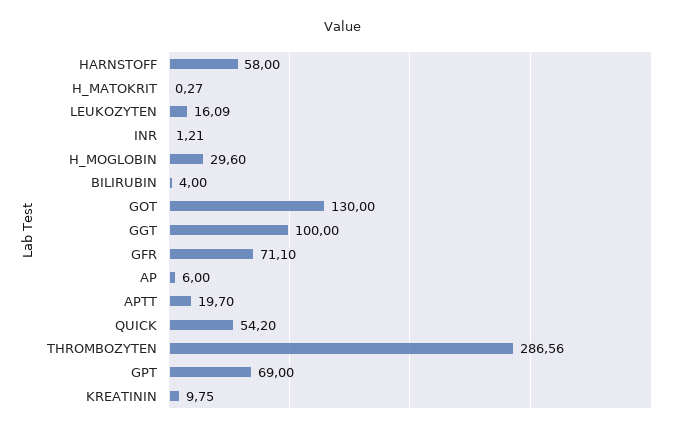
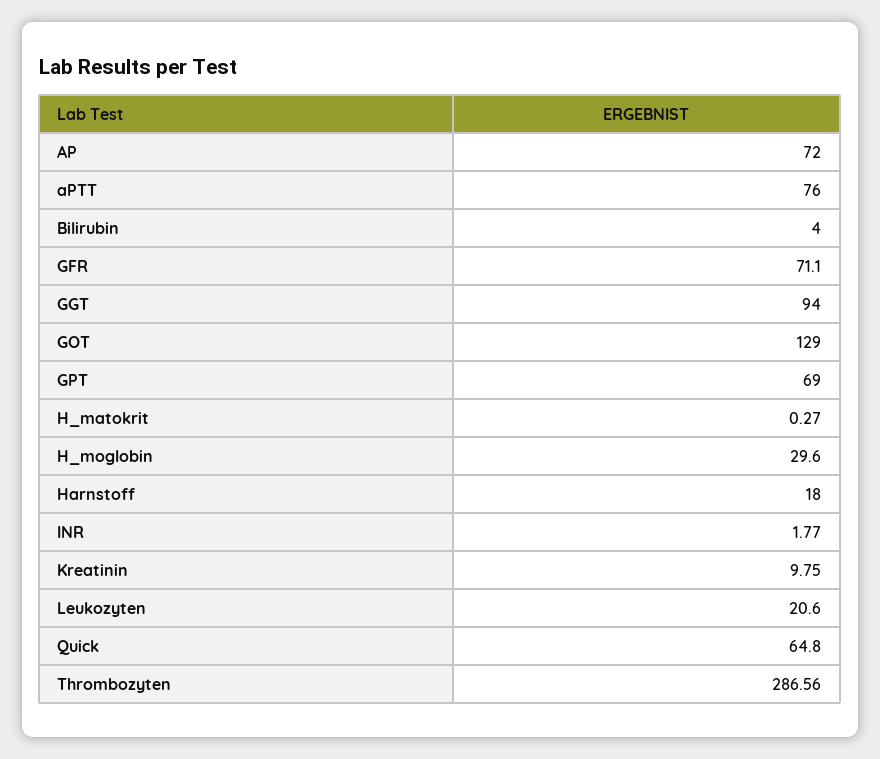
  {
-   "HARNSTOFF": 58,
+   "HARNSTOFF": 18,
    "H_MATOKRIT": 0.27,
-   "LEUKOZYTEN": 16.09,
+   "LEUKOZYTEN": 20.6,
-   "INR": 1.21,
+   "INR": 1.77,
    "H_MOGLOBIN": 29.6,
    "BILIRUBIN": 4,
-   "GOT": 130,
+   "GOT": 129,
-   "GGT": 100,
+   "GGT": 94,
    "GFR": 71.1,
-   "AP": 6,
+   "AP": 72,
-   "APTT": 19.7,
+   "APTT": 76,
-   "QUICK": 54.2,
+   "QUICK": 64.8,
    "THROMBOZYTEN": 286.56,
    "GPT": 69,
    "KREATININ": 9.75
  }

